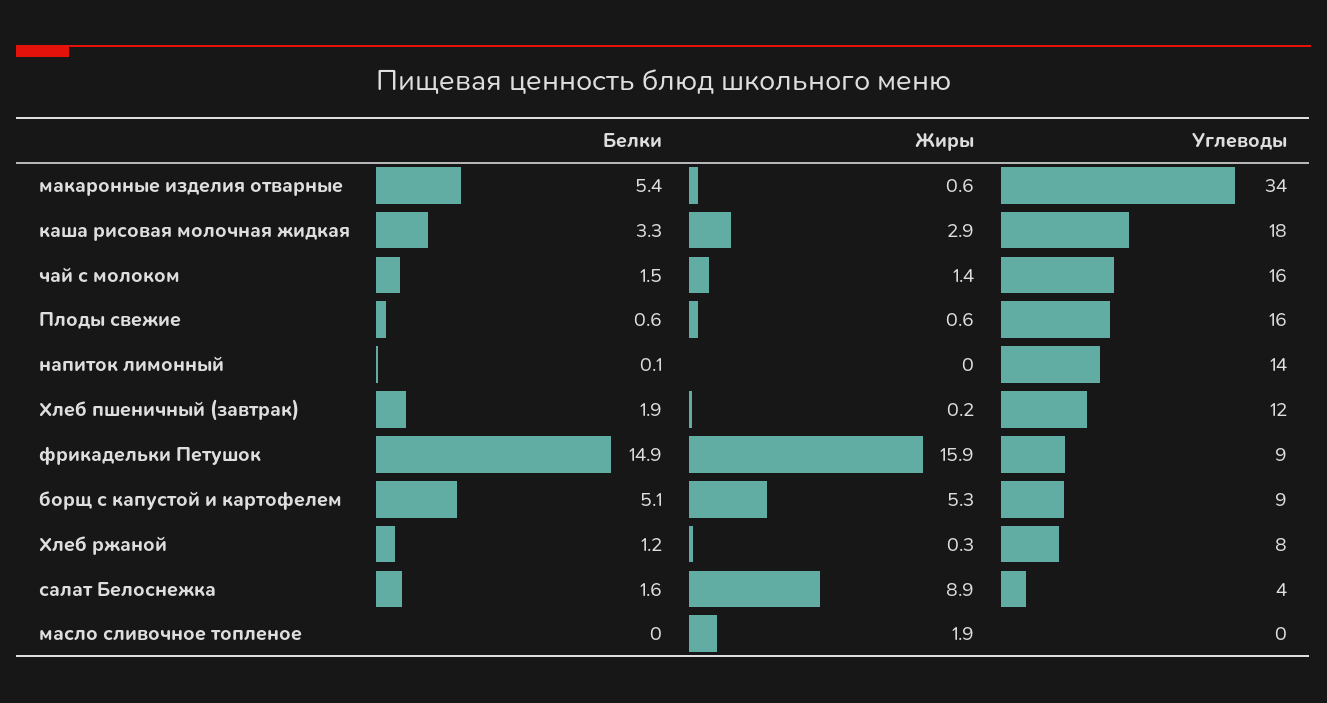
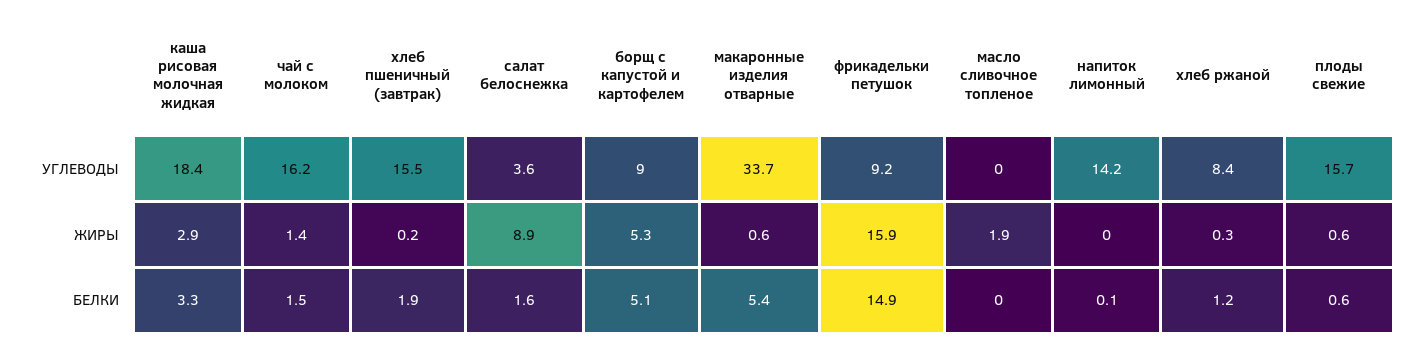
  {
    "Белки": {
      "макаронные изделия отварные": 5.4,
      "каша рисовая молочная жидкая": 3.3,
      "чай с молоком": 1.5,
      "Плоды свежие": 0.6,
      "напиток лимонный": 0.1,
      "Хлеб пшеничный (завтрак)": 1.9,
      "фрикадельки Петушок": 14.9,
      "борщ с капустой и картофелем": 5.1,
      "Хлеб ржаной": 1.2,
      "салат Белоснежка": 1.6,
      "масло сливочное топленое": 0
    },
    "Жиры": {
      "макаронные изделия отварные": 0.6,
      "каша рисовая молочная жидкая": 2.9,
      "чай с молоком": 1.4,
      "Плоды свежие": 0.6,
      "напиток лимонный": 0,
      "Хлеб пшеничный (завтрак)": 0.2,
      "фрикадельки Петушок": 15.9,
      "борщ с капустой и картофелем": 5.3,
      "Хлеб ржаной": 0.3,
      "салат Белоснежка": 8.9,
      "масло сливочное топленое": 1.9
    },
    "Углеводы": {
      "макаронные изделия отварные": 33.7,
      "каша рисовая молочная жидкая": 18.4,
      "чай с молоком": 16.2,
      "Плоды свежие": 15.7,
      "напиток лимонный": 14.2,
-     "Хлеб пшеничный (завтрак)": 12,
+     "Хлеб пшеничный (завтрак)": 15.5,
      "фрикадельки Петушок": 9.2,
      "борщ с капустой и картофелем": 9,
      "Хлеб ржаной": 8.4,
      "салат Белоснежка": 3.6,
      "масло сливочное топленое": 0
    }
  }

